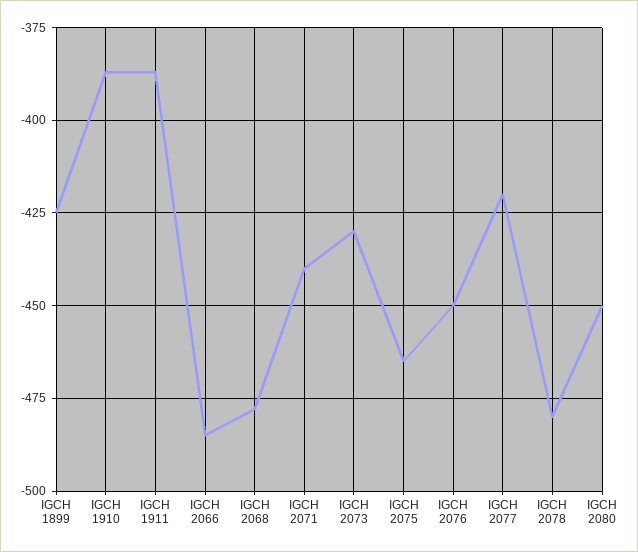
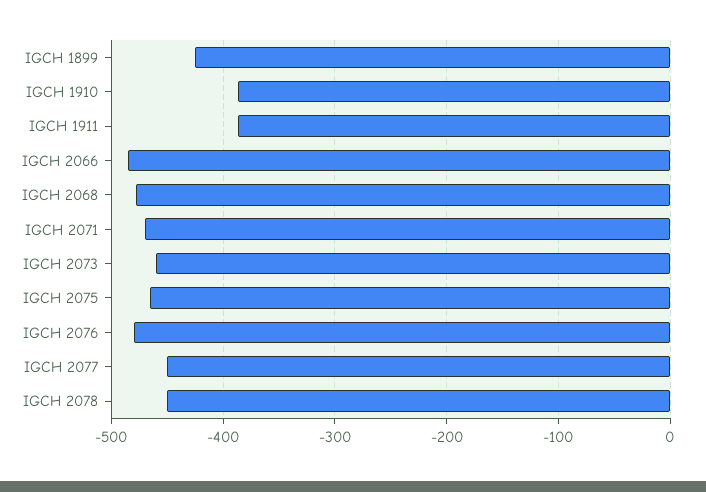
  {
    "IGCH 1899": -425,
    "IGCH 1910": -385,
    "IGCH 1911": -385,
    "IGCH 2066": -485,
    "IGCH 2068": -480,
-   "IGCH 2071": -440,
+   "IGCH 2071": -470,
-   "IGCH 2073": -430,
+   "IGCH 2073": -460,
    "IGCH 2075": -465,
-   "IGCH 2076": -450,
+   "IGCH 2076": -480,
-   "IGCH 2077": -420,
+   "IGCH 2077": -450,
-   "IGCH 2078": -480,
+   "IGCH 2078": -450
-   "IGCH 2080": -450
  }

